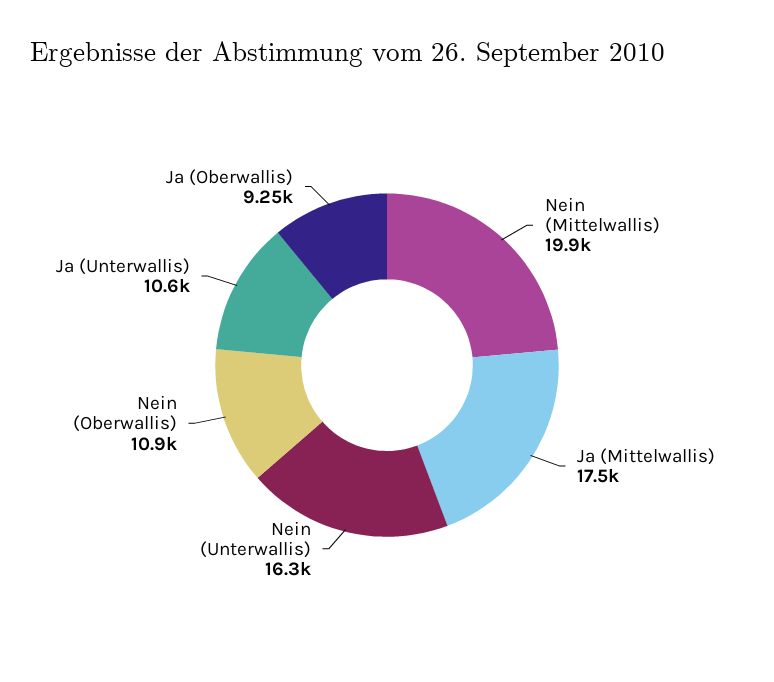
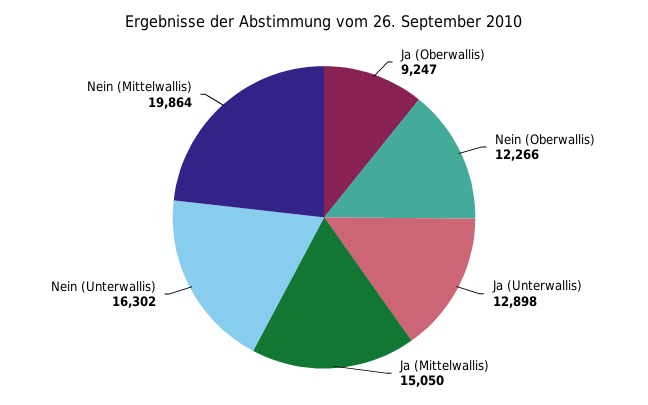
  {
    "Nein (Mittelwallis)": 19864,
-   "Ja (Mittelwallis)": 17500,
+   "Ja (Mittelwallis)": 15050,
    "Nein (Unterwallis)": 16302,
-   "Nein (Oberwallis)": 10900,
+   "Nein (Oberwallis)": 12266,
-   "Ja (Unterwallis)": 10600,
+   "Ja (Unterwallis)": 12898,
    "Ja (Oberwallis)": 9247
  }

